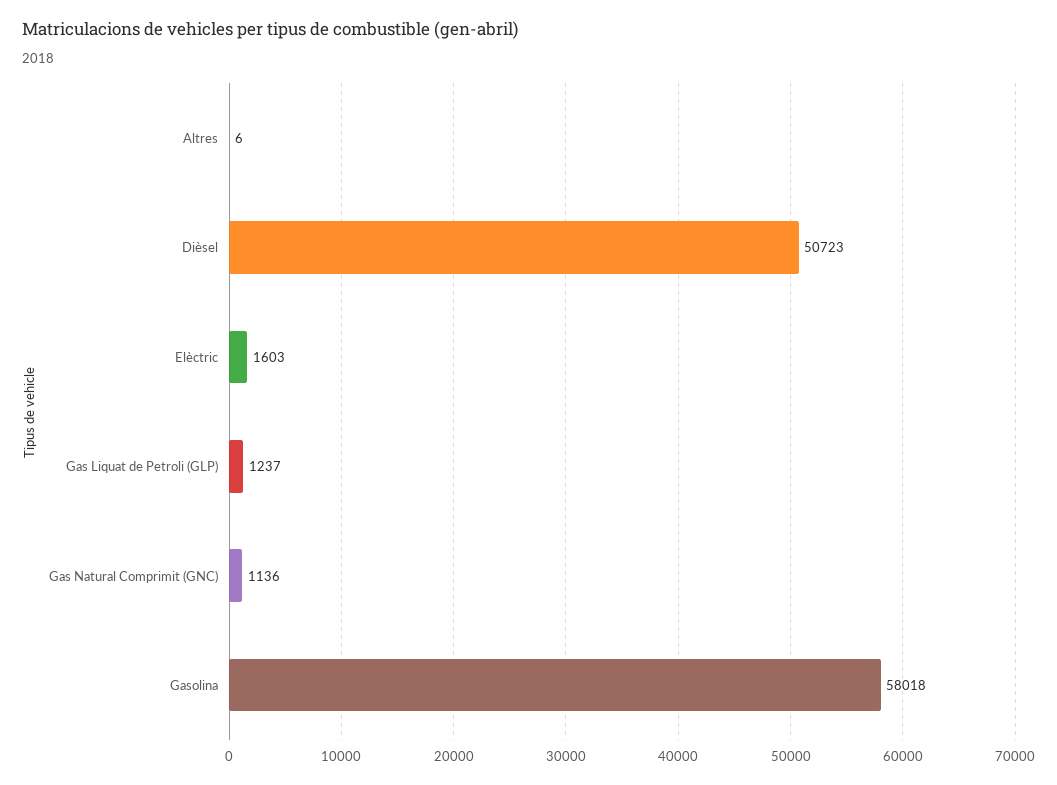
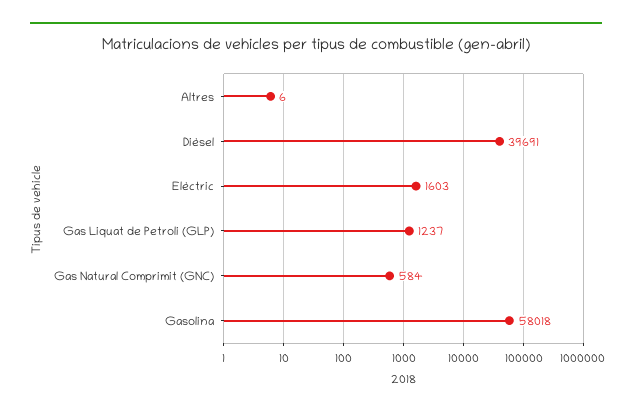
  {
    "Altres": 6,
-   "Dièsel": 50723,
+   "Dièsel": 39691,
    "Elèctric": 1603,
    "Gas Liquat de Petroli (GLP)": 1237,
-   "Gas Natural Comprimit (GNC)": 1136,
+   "Gas Natural Comprimit (GNC)": 584,
    "Gasolina": 58018
  }

